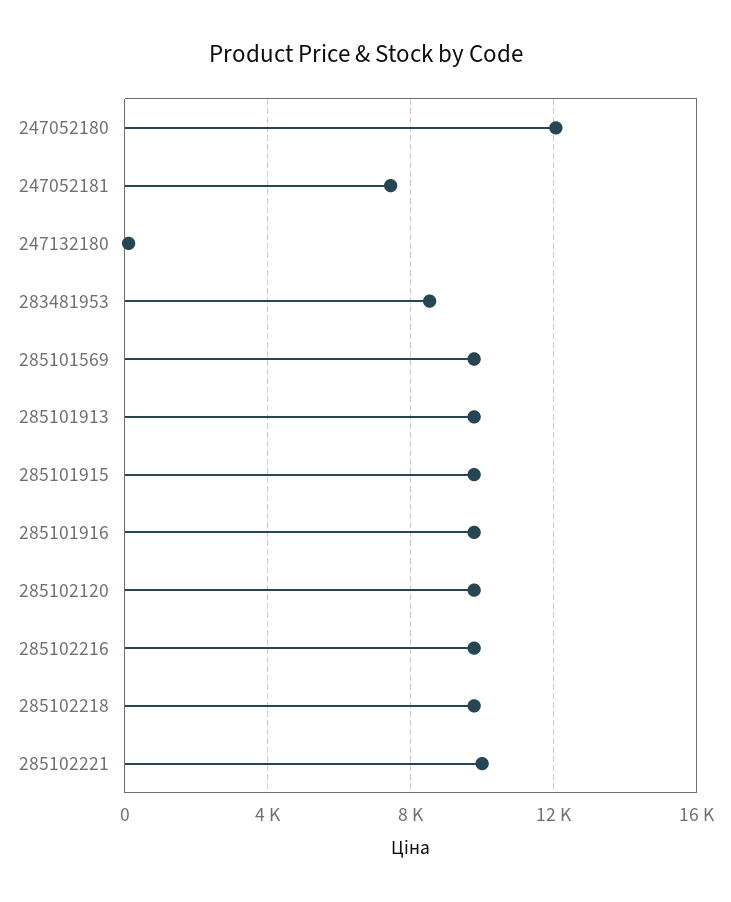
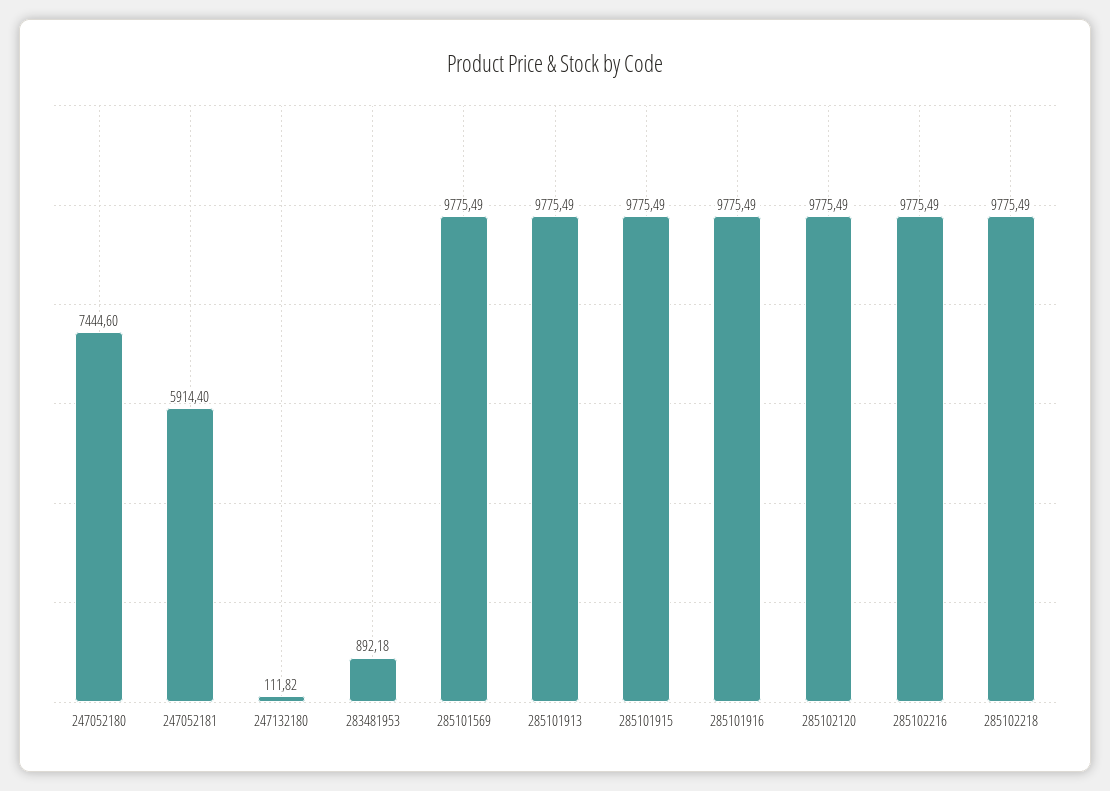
  {
-   "247052180": 12000,
+   "247052180": 7444.6,
-   "247052181": 7500,
+   "247052181": 5914.4,
    "247132180": 111.82,
-   "283481953": 8500,
+   "283481953": 892.18,
    "285101569": 9775.49,
    "285101913": 9775.49,
    "285101915": 9775.49,
    "285101916": 9775.49,
    "285102120": 9775.49,
    "285102216": 9775.49,
-   "285102218": 9775.49,
+   "285102218": 9775.49
-   "285102221": 10000
  }

